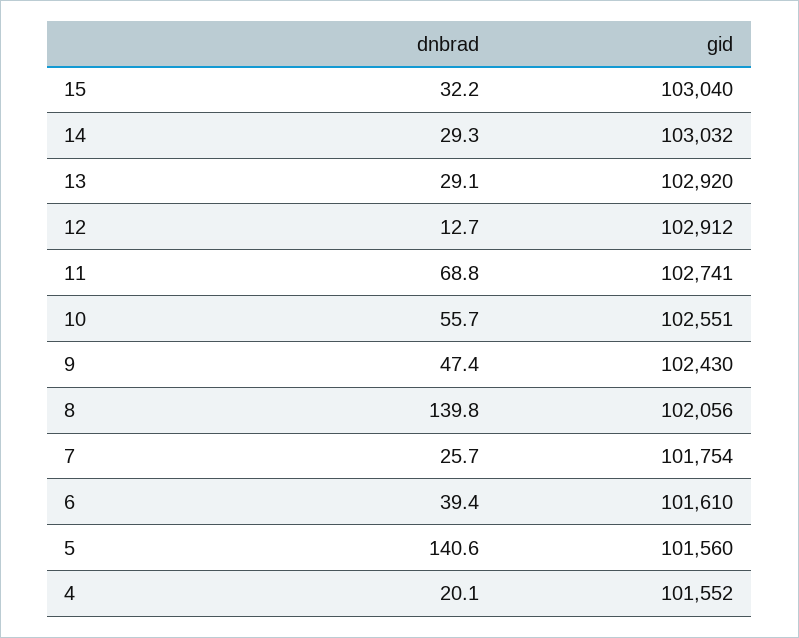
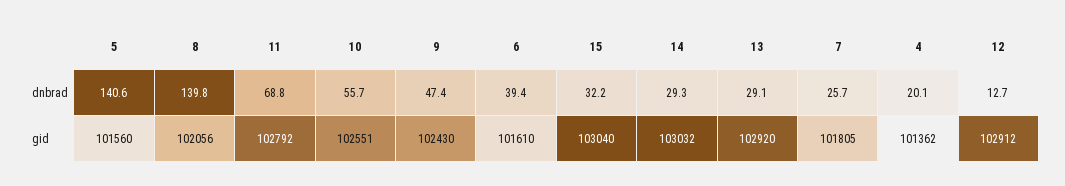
  {
    "dnbrad": {
      "15": 32.2,
      "14": 29.3,
      "13": 29.1,
      "12": 12.7,
      "11": 68.8,
      "10": 55.7,
      "9": 47.4,
      "8": 139.8,
      "7": 25.7,
      "6": 39.4,
      "5": 140.6,
      "4": 20.1
    },
    "gid": {
      "15": 103040,
      "14": 103032,
      "13": 102920,
      "12": 102912,
-     "11": 102741,
+     "11": 102792,
      "10": 102551,
      "9": 102430,
      "8": 102056,
-     "7": 101754,
+     "7": 101805,
      "6": 101610,
      "5": 101560,
-     "4": 101552
+     "4": 101362
    }
  }

